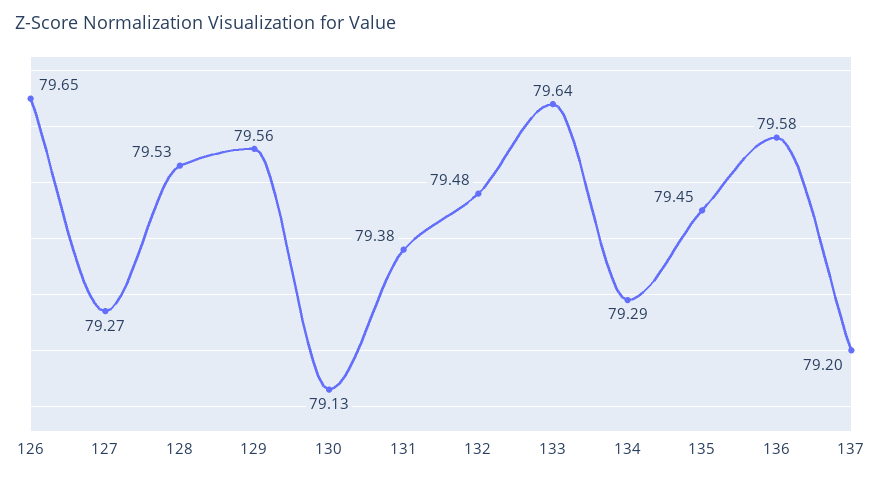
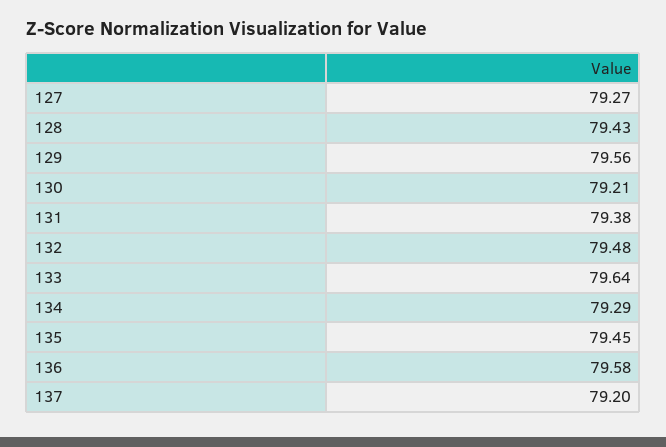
  {
-   "126": 79.65,
    "127": 79.27,
-   "128": 79.53,
+   "128": 79.43,
    "129": 79.56,
-   "130": 79.13,
+   "130": 79.21,
    "131": 79.38,
    "132": 79.48,
    "133": 79.64,
    "134": 79.29,
    "135": 79.45,
    "136": 79.58,
    "137": 79.2
  }

